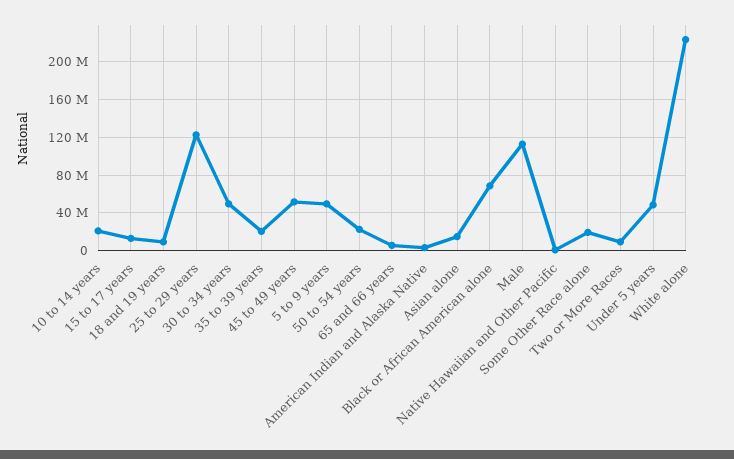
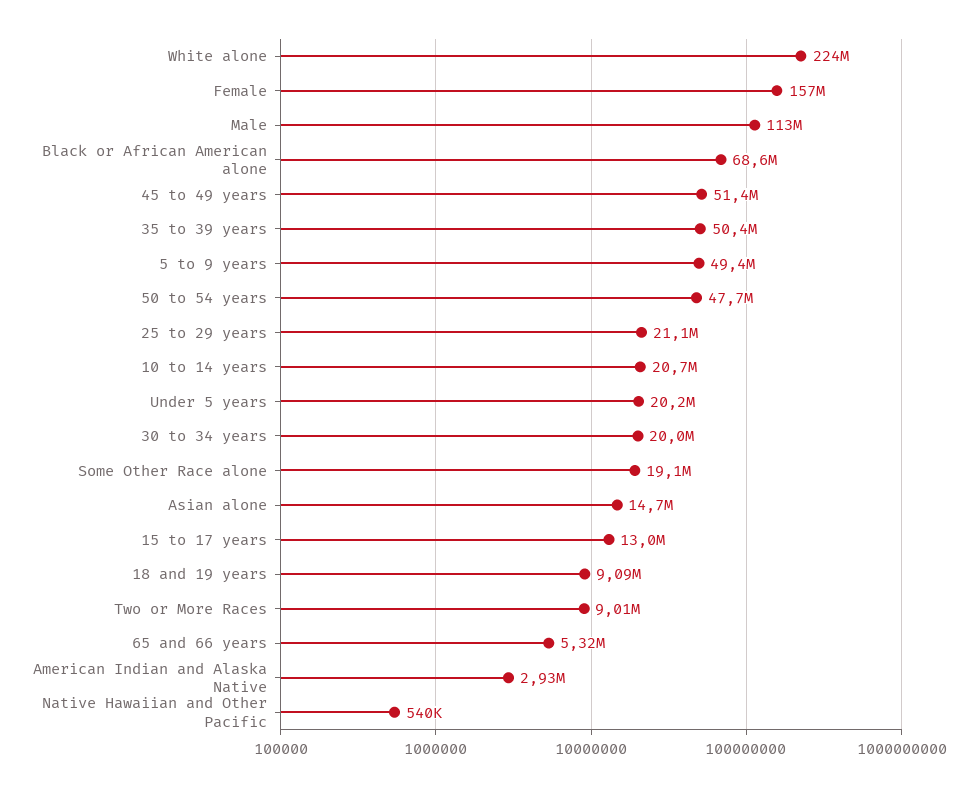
  {
    "10 to 14 years": 20700000,
    "15 to 17 years": 13000000,
    "18 and 19 years": 9090000,
-   "25 to 29 years": 120000000,
+   "25 to 29 years": 21100000,
-   "30 to 34 years": 50000000,
+   "30 to 34 years": 20000000,
-   "35 to 39 years": 20000000,
+   "35 to 39 years": 50400000,
    "45 to 49 years": 51400000,
    "5 to 9 years": 49400000,
-   "50 to 54 years": 20000000,
+   "50 to 54 years": 47700000,
    "65 and 66 years": 5320000,
    "American Indian and Alaska Native": 2930000,
    "Asian alone": 14700000,
    "Black or African American alone": 68600000,
    "Male": 113000000,
    "Native Hawaiian and Other Pacific": 540000,
    "Some Other Race alone": 19100000,
    "Two or More Races": 9010000,
-   "Under 5 years": 50000000,
+   "Under 5 years": 20200000,
-   "White alone": 224000000
+   "White alone": 224000000,
+   "Female": 157000000
  }

